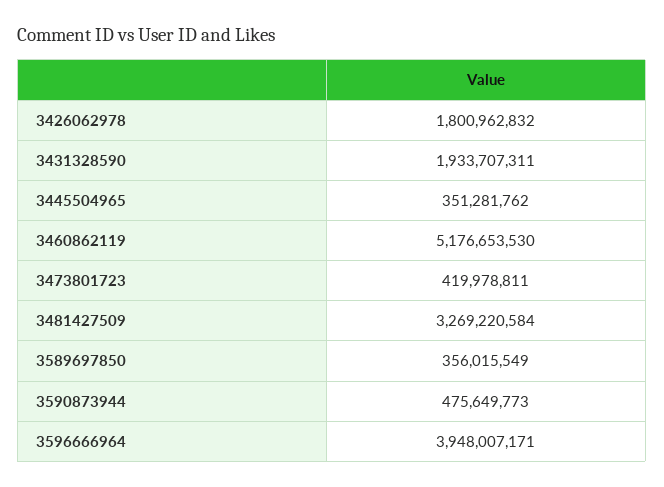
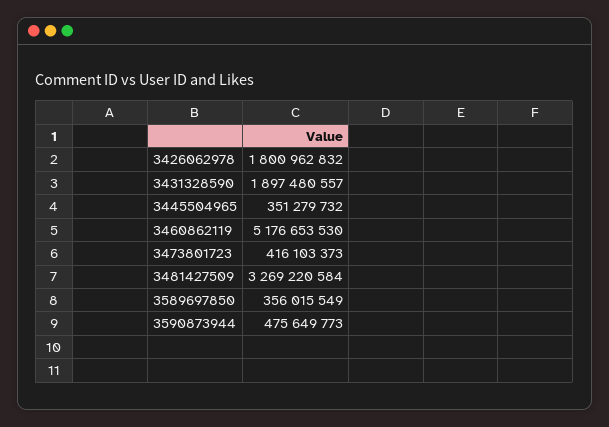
  {
    "3426062978": 1800962832,
-   "3431328590": 1933707311,
+   "3431328590": 1897480557,
-   "3445504965": 351281762,
+   "3445504965": 351279732,
    "3460862119": 5176653530,
-   "3473801723": 419978811,
+   "3473801723": 416103373,
    "3481427509": 3269220584,
    "3589697850": 356015549,
-   "3590873944": 475649773,
+   "3590873944": 475649773
-   "3596666964": 3948007171
  }

